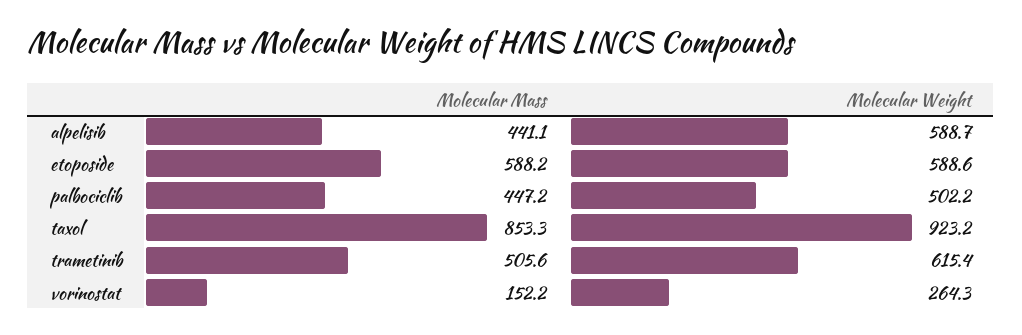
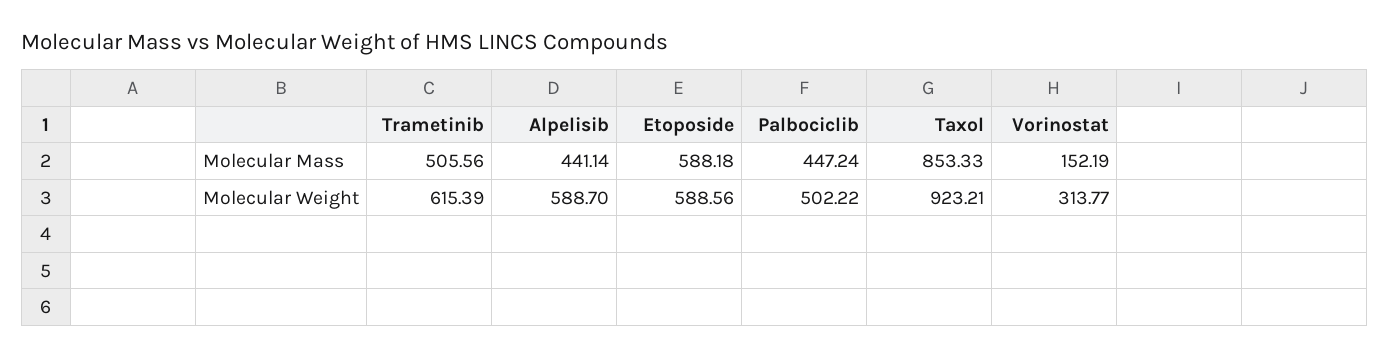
  {
    "Molecular Mass": {
      "alpelisib": 441.14,
      "etoposide": 588.18,
      "palbociclib": 447.24,
      "taxol": 853.33,
      "trametinib": 505.56,
      "vorinostat": 152.19
    },
    "Molecular Weight": {
      "alpelisib": 588.7,
      "etoposide": 588.56,
      "palbociclib": 502.22,
      "taxol": 923.21,
      "trametinib": 615.39,
-     "vorinostat": 264.3
+     "vorinostat": 313.77
    }
  }

